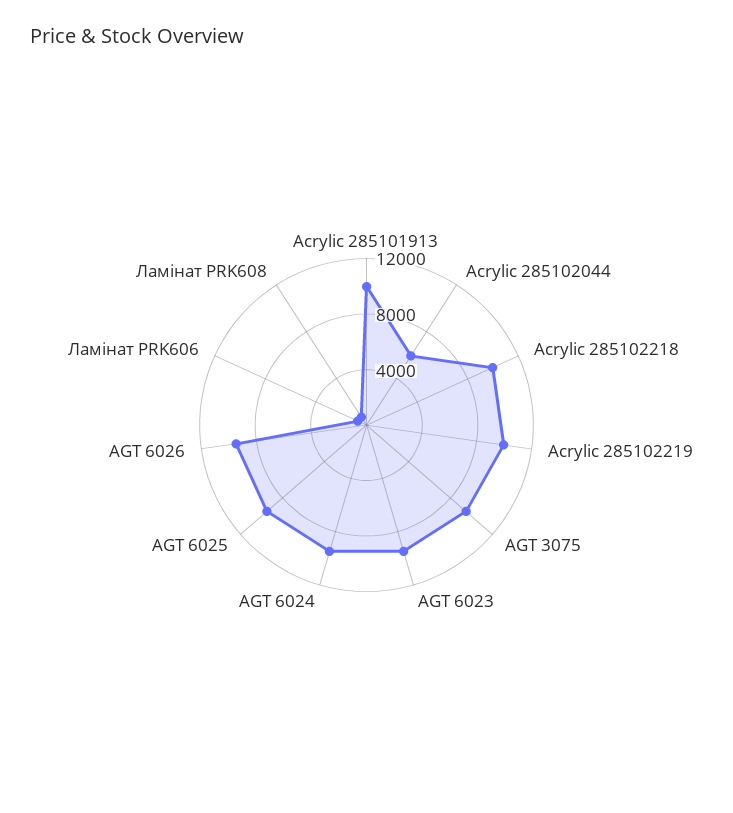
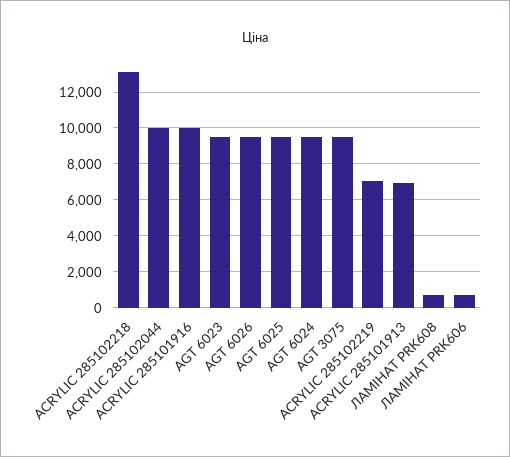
  {
-   "Acrylic 285101913": 10000,
+   "Acrylic 285101913": 7000,
-   "Acrylic 285102044": 6000,
+   "Acrylic 285102044": 10000,
-   "Acrylic 285102218": 10000,
+   "Acrylic 285102218": 13000,
-   "Acrylic 285102219": 10000,
+   "Acrylic 285102219": 7000,
    "AGT 3075": 9500,
    "AGT 6023": 9500,
    "AGT 6024": 9500,
    "AGT 6025": 9500,
    "AGT 6026": 9500,
    "Ламінат PRK606": 500,
-   "Ламінат PRK608": 500
+   "Ламінат PRK608": 500,
+   "ACRYLIC 285101916": 10000
  }

